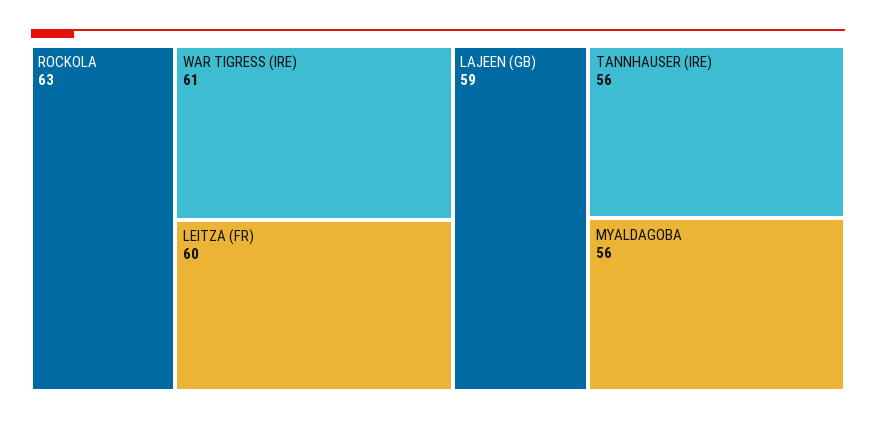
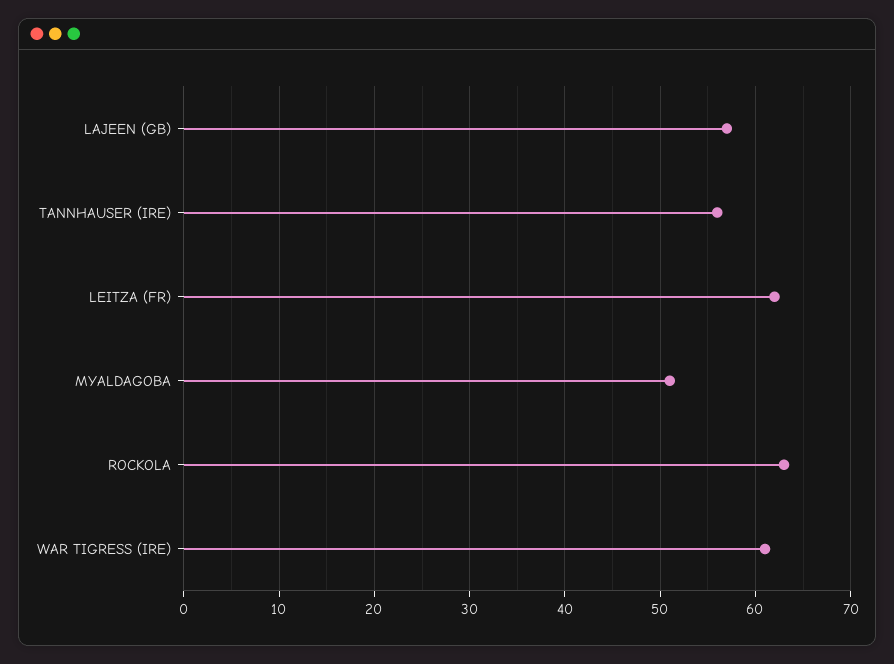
  {
    "ROCKOLA": 63,
    "WAR TIGRESS (IRE)": 61,
-   "LEITZA (FR)": 60,
+   "LEITZA (FR)": 62,
-   "LAJEEN (GB)": 59,
+   "LAJEEN (GB)": 57,
    "TANNHAUSER (IRE)": 56,
-   "MYALDAGOBA": 56
+   "MYALDAGOBA": 51
  }

